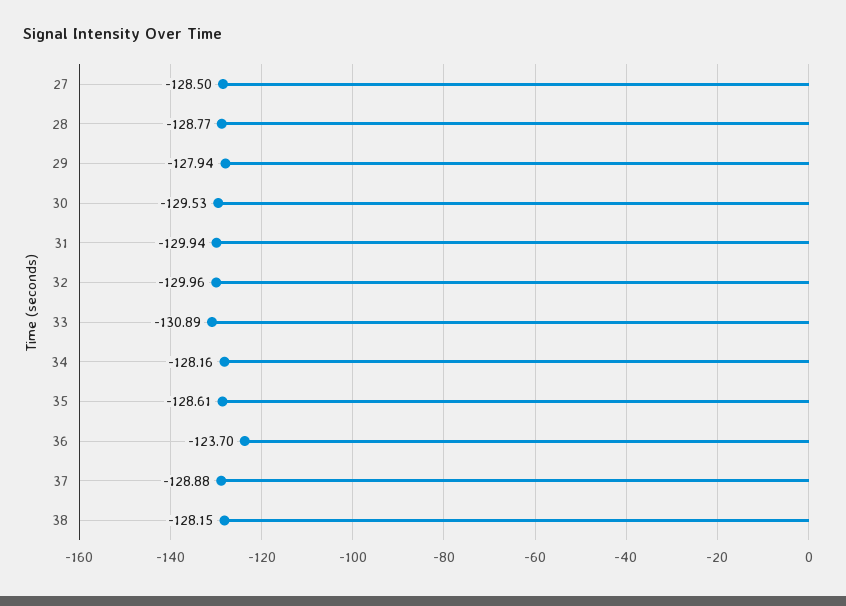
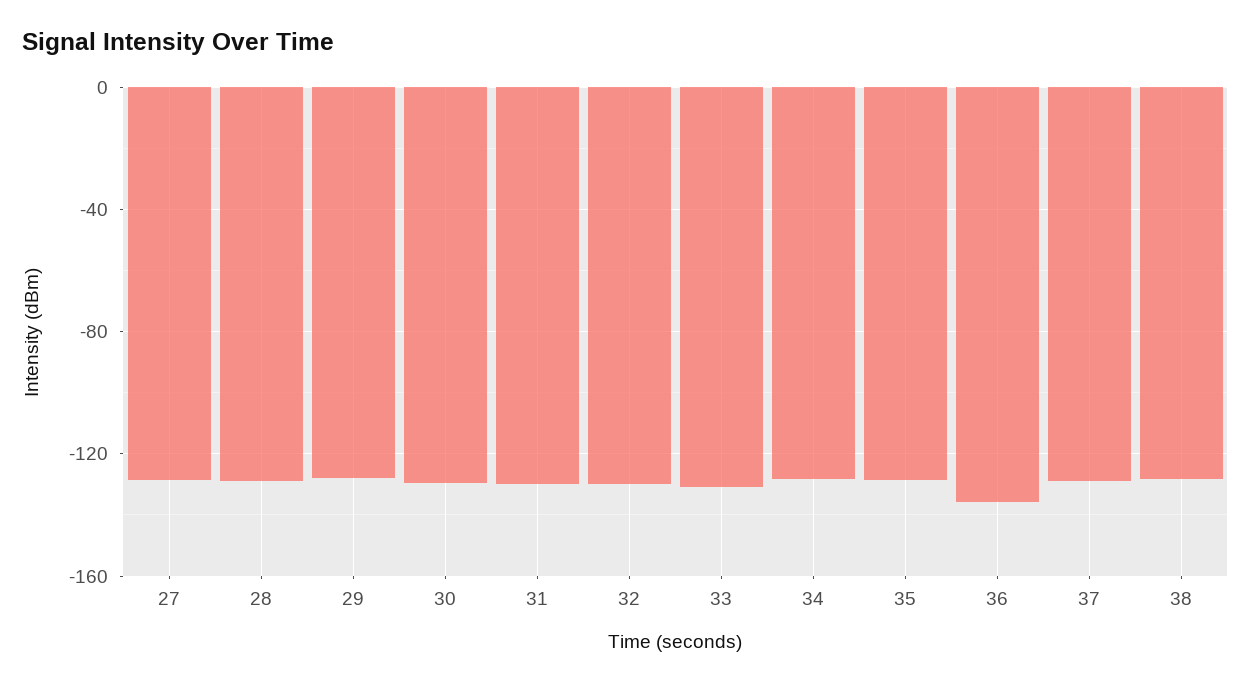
  {
    "27": -128.5,
    "28": -128.77,
    "29": -127.94,
    "30": -129.53,
    "31": -129.94,
    "32": -129.96,
    "33": -130.89,
    "34": -128.16,
    "35": -128.61,
-   "36": -123.7,
+   "36": -135,
    "37": -128.88,
    "38": -128.15
  }

